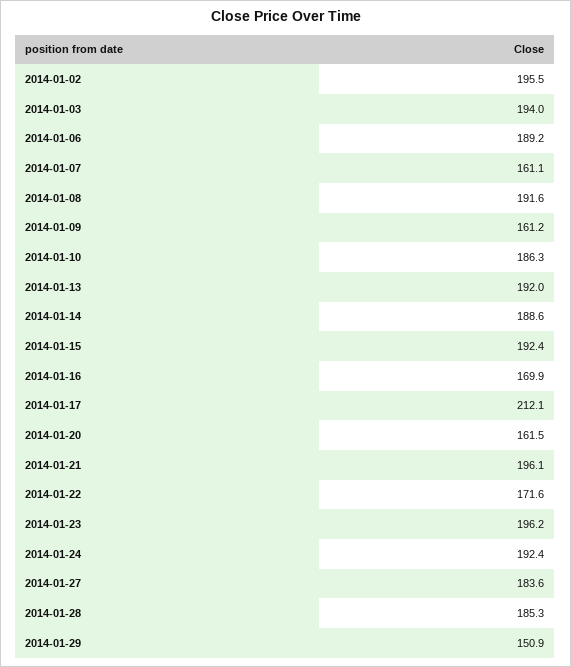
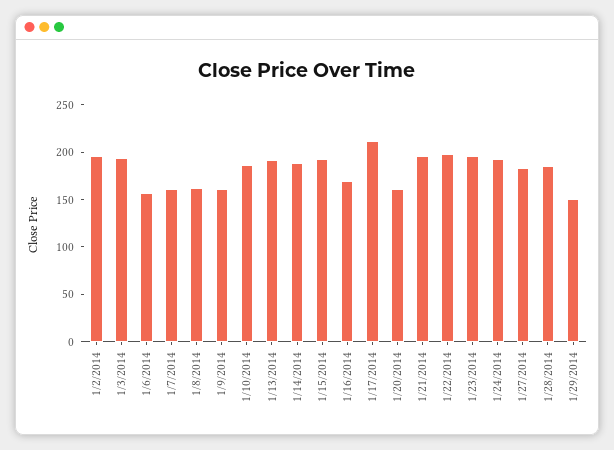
  {
    "2014-01-02": 195.5,
    "2014-01-03": 194,
-   "2014-01-06": 189.2,
+   "2014-01-06": 160,
    "2014-01-07": 161.1,
-   "2014-01-08": 191.6,
+   "2014-01-08": 160,
    "2014-01-09": 161.2,
    "2014-01-10": 186.3,
    "2014-01-13": 192,
    "2014-01-14": 188.6,
    "2014-01-15": 192.4,
    "2014-01-16": 169.9,
    "2014-01-17": 212.1,
    "2014-01-20": 161.5,
    "2014-01-21": 196.1,
-   "2014-01-22": 171.6,
+   "2014-01-22": 200,
    "2014-01-23": 196.2,
    "2014-01-24": 192.4,
    "2014-01-27": 183.6,
    "2014-01-28": 185.3,
    "2014-01-29": 150.9
  }

